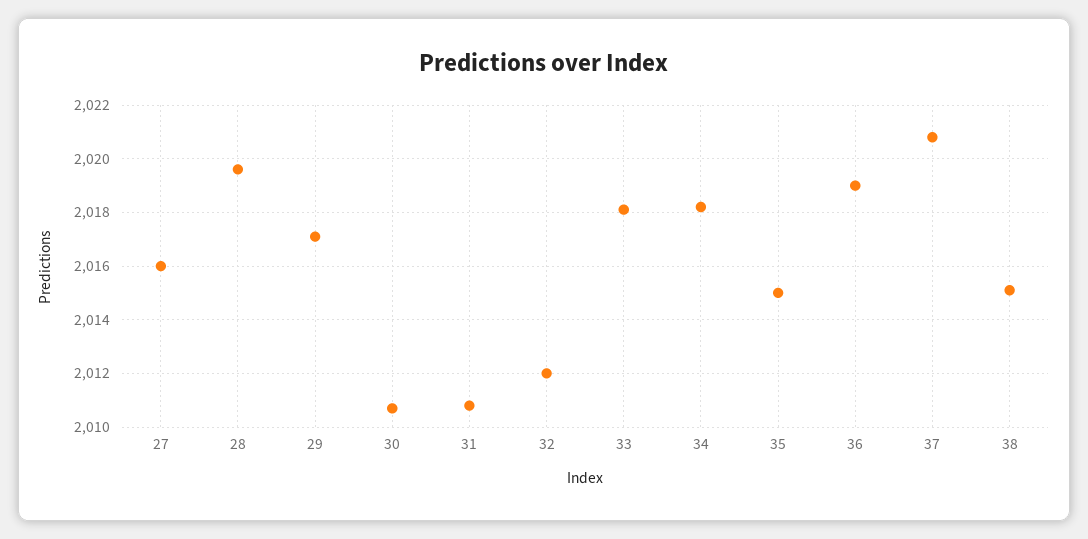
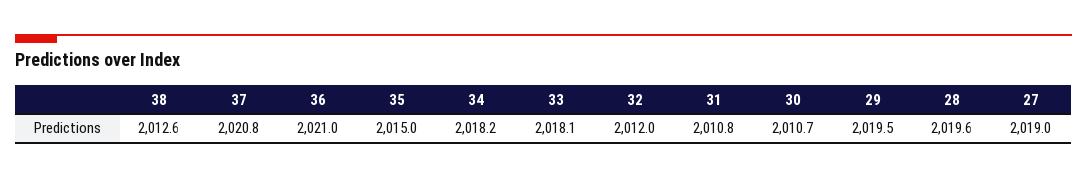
  {
-   "27": 2016,
+   "27": 2019,
    "28": 2019.6,
-   "29": 2017,
+   "29": 2019.5,
    "30": 2010.7,
    "31": 2010.8,
    "32": 2012,
    "33": 2018.1,
    "34": 2018.2,
    "35": 2015,
-   "36": 2019,
+   "36": 2021,
    "37": 2020.8,
-   "38": 2015
+   "38": 2012.6
  }

